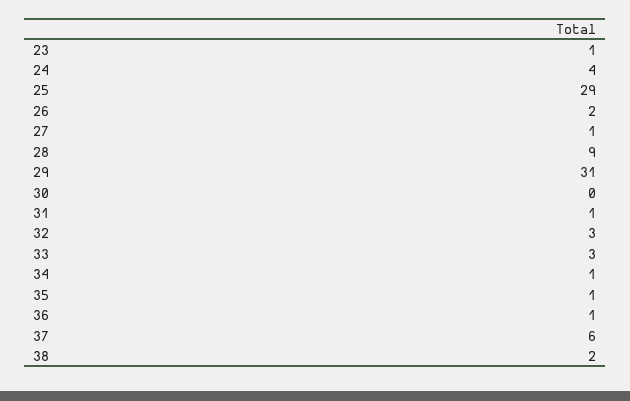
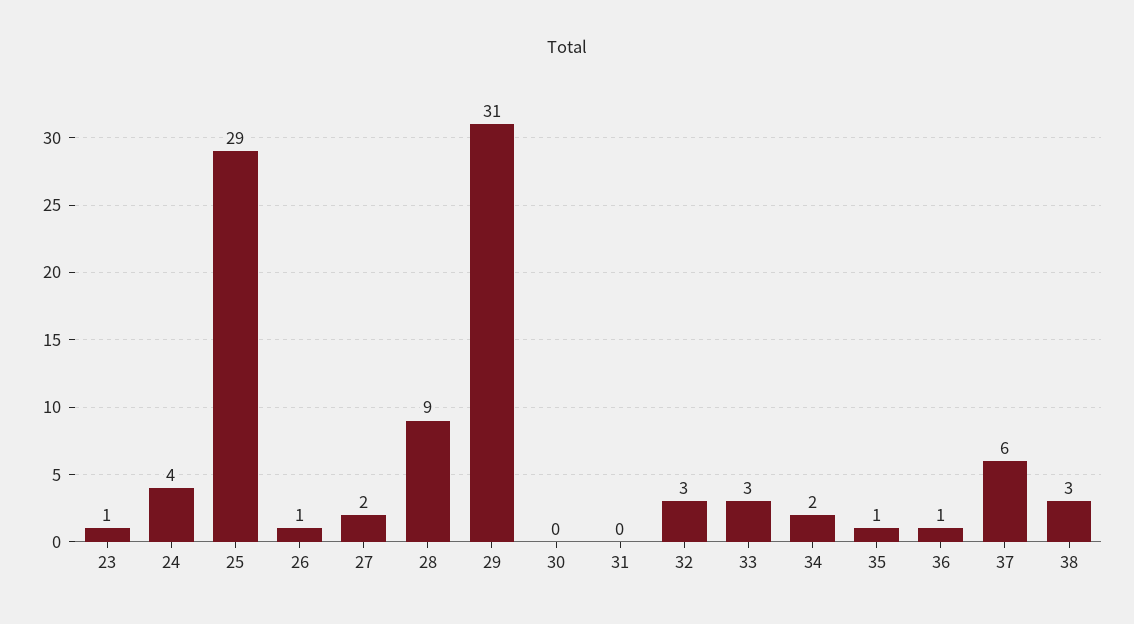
  {
    "23": 1,
    "24": 4,
    "25": 29,
-   "26": 2,
+   "26": 1,
-   "27": 1,
+   "27": 2,
    "28": 9,
    "29": 31,
    "30": 0,
-   "31": 1,
+   "31": 0,
    "32": 3,
    "33": 3,
-   "34": 1,
+   "34": 2,
    "35": 1,
    "36": 1,
    "37": 6,
-   "38": 2
+   "38": 3
  }

